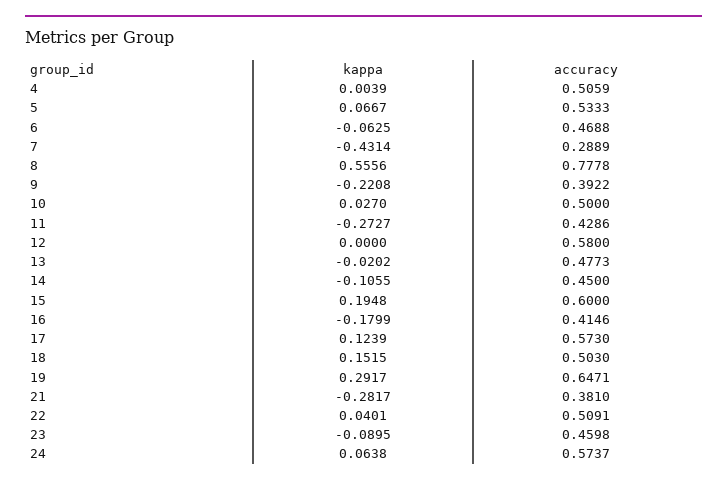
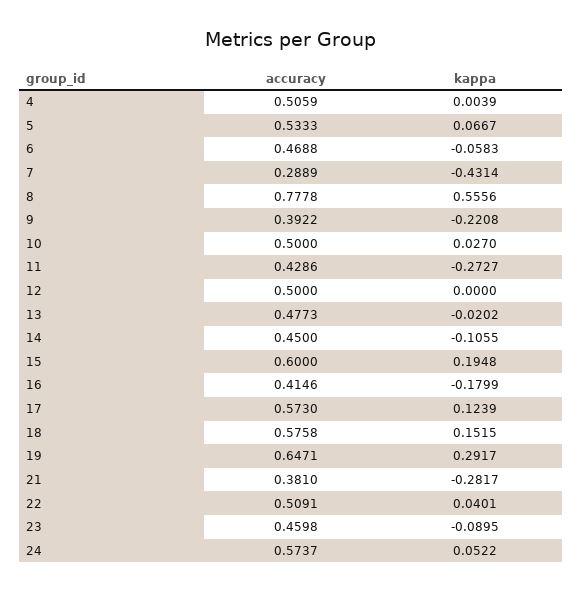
  {
    "kappa": {
      "4": 0.0039,
      "5": 0.0667,
-     "6": -0.0625,
+     "6": -0.0583,
      "7": -0.4314,
      "8": 0.5556,
      "9": -0.2208,
      "10": 0.027,
      "11": -0.2727,
      "12": 0,
      "13": -0.0202,
      "14": -0.1055,
      "15": 0.1948,
      "16": -0.1799,
      "17": 0.1239,
      "18": 0.1515,
      "19": 0.2917,
      "21": -0.2817,
      "22": 0.0401,
      "23": -0.0895,
-     "24": 0.0638
+     "24": 0.0522
    },
    "accuracy": {
      "4": 0.5059,
      "5": 0.5333,
      "6": 0.4688,
      "7": 0.2889,
      "8": 0.7778,
      "9": 0.3922,
      "10": 0.5,
      "11": 0.4286,
-     "12": 0.58,
+     "12": 0.5,
      "13": 0.4773,
      "14": 0.45,
      "15": 0.6,
      "16": 0.4146,
      "17": 0.573,
-     "18": 0.503,
+     "18": 0.5758,
      "19": 0.6471,
      "21": 0.381,
      "22": 0.5091,
      "23": 0.4598,
      "24": 0.5737
    }
  }

